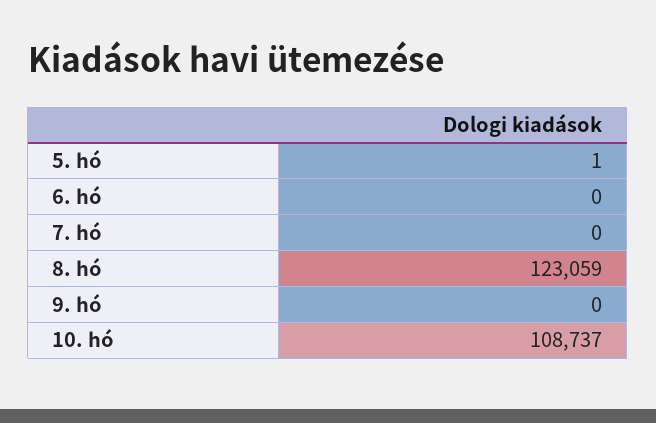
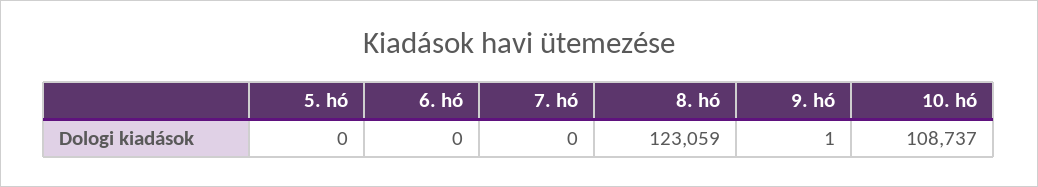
  {
-   "5. hó": 1,
+   "5. hó": 0,
    "6. hó": 0,
    "7. hó": 0,
    "8. hó": 123059,
-   "9. hó": 0,
+   "9. hó": 1,
    "10. hó": 108737
  }

